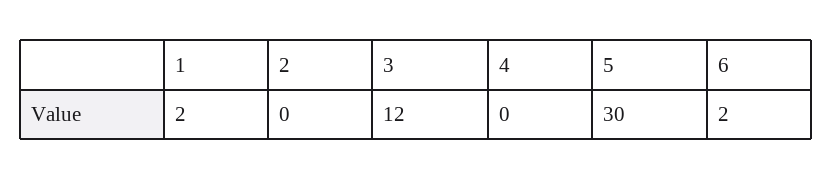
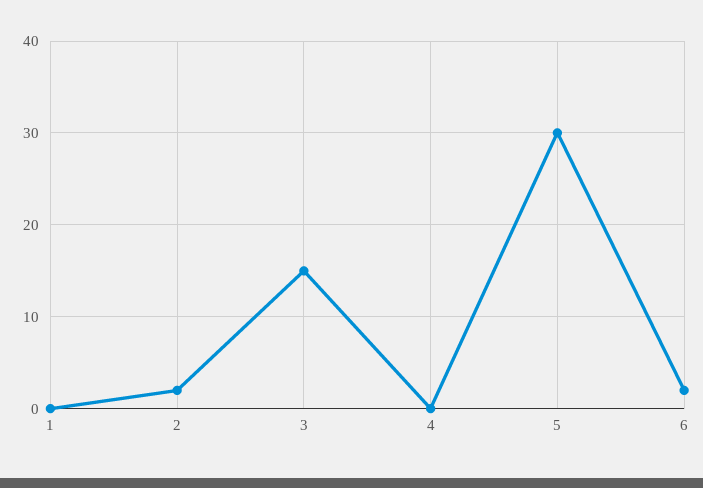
  {
-   "1": 2,
+   "1": 0,
-   "2": 0,
+   "2": 2,
-   "3": 12,
+   "3": 15,
    "4": 0,
    "5": 30,
    "6": 2
  }

